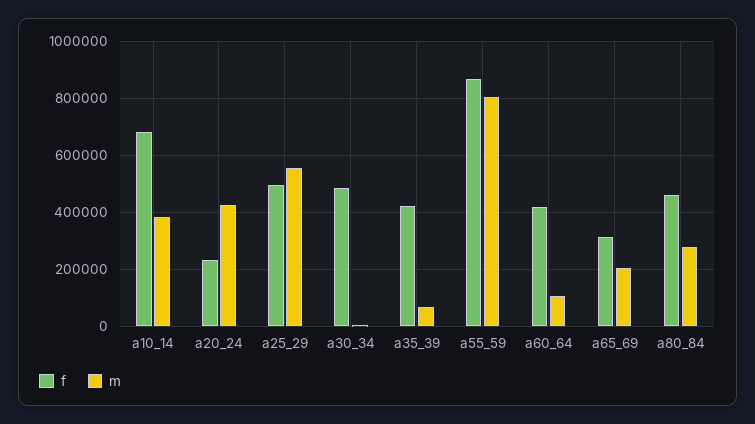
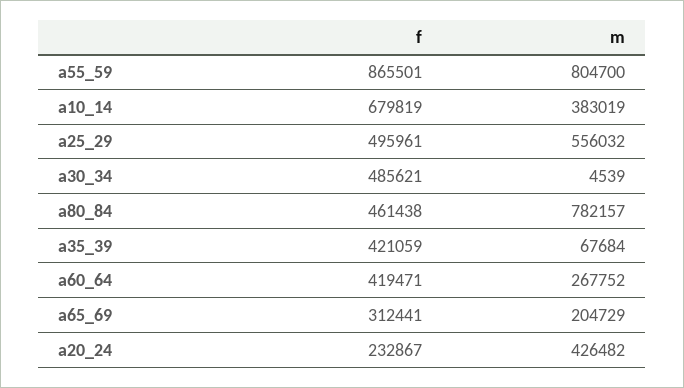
  {
    "f": {
      "a10_14": 679819,
      "a20_24": 232867,
      "a25_29": 495961,
      "a30_34": 485621,
      "a35_39": 421059,
      "a55_59": 865501,
      "a60_64": 419471,
      "a65_69": 312441,
      "a80_84": 461438
    },
    "m": {
      "a10_14": 383019,
      "a20_24": 426482,
      "a25_29": 556032,
      "a30_34": 4539,
      "a35_39": 67684,
      "a55_59": 804700,
-     "a60_64": 100000,
+     "a60_64": 267752,
      "a65_69": 204729,
-     "a80_84": 275000
+     "a80_84": 782157
    }
  }

